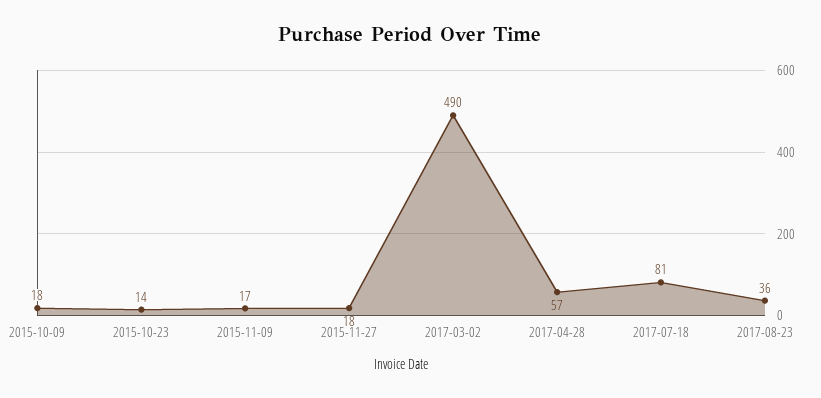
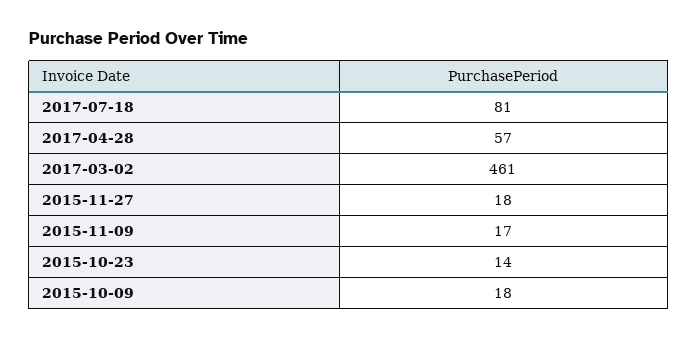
  {
    "2015-10-09": 18,
    "2015-10-23": 14,
    "2015-11-09": 17,
    "2015-11-27": 18,
-   "2017-03-02": 490,
+   "2017-03-02": 461,
    "2017-04-28": 57,
-   "2017-07-18": 81,
+   "2017-07-18": 81
-   "2017-08-23": 36
  }

